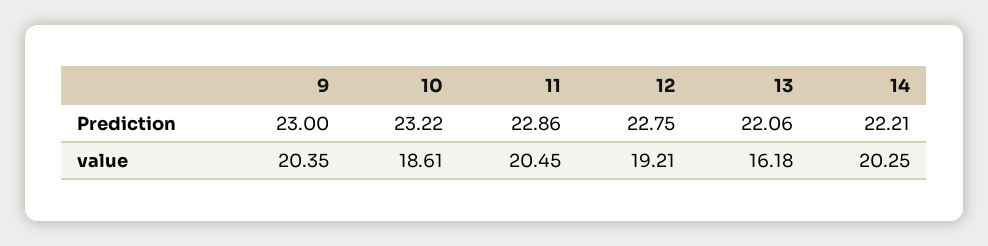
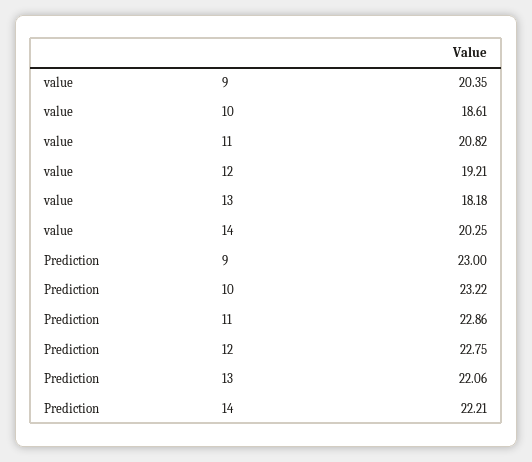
  {
    "9": {
      "Prediction": 23,
      "value": 20.35
    },
    "10": {
      "Prediction": 23.22,
      "value": 18.61
    },
    "11": {
      "Prediction": 22.86,
-     "value": 20.45
+     "value": 20.82
    },
    "12": {
      "Prediction": 22.75,
      "value": 19.21
    },
    "13": {
      "Prediction": 22.06,
-     "value": 16.18
+     "value": 18.18
    },
    "14": {
      "Prediction": 22.21,
      "value": 20.25
    }
  }

